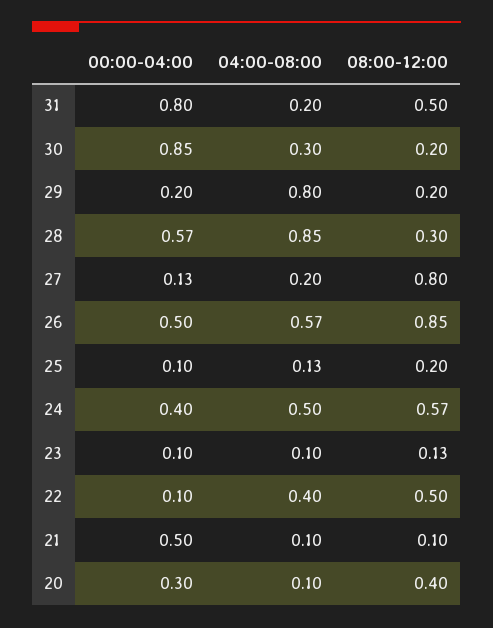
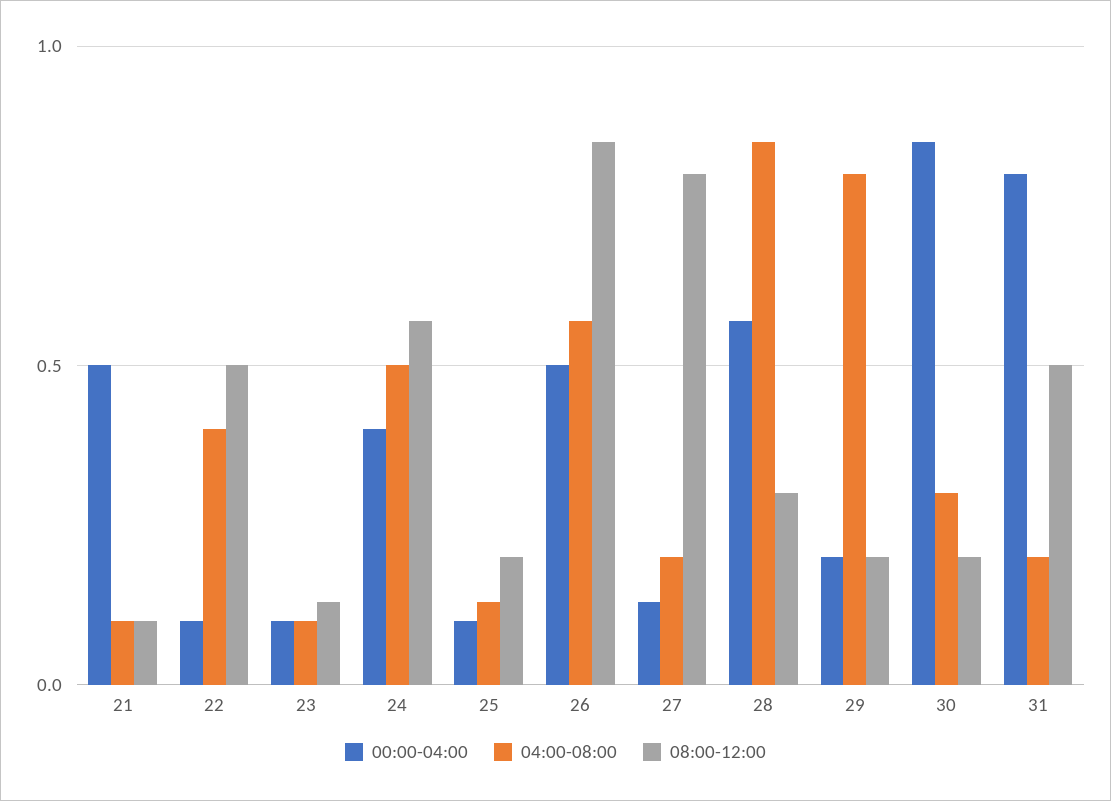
  {
    "00:00-04:00": {
      "31": 0.8,
      "30": 0.85,
      "29": 0.2,
      "28": 0.57,
      "27": 0.13,
      "26": 0.5,
      "25": 0.1,
      "24": 0.4,
      "23": 0.1,
      "22": 0.1,
-     "21": 0.5,
+     "21": 0.5
-     "20": 0.3
    },
    "04:00-08:00": {
      "31": 0.2,
      "30": 0.3,
      "29": 0.8,
      "28": 0.85,
      "27": 0.2,
      "26": 0.57,
      "25": 0.13,
      "24": 0.5,
      "23": 0.1,
      "22": 0.4,
-     "21": 0.1,
+     "21": 0.1
-     "20": 0.1
    },
    "08:00-12:00": {
      "31": 0.5,
      "30": 0.2,
      "29": 0.2,
      "28": 0.3,
      "27": 0.8,
      "26": 0.85,
      "25": 0.2,
      "24": 0.57,
      "23": 0.13,
      "22": 0.5,
-     "21": 0.1,
+     "21": 0.1
-     "20": 0.4
    }
  }

